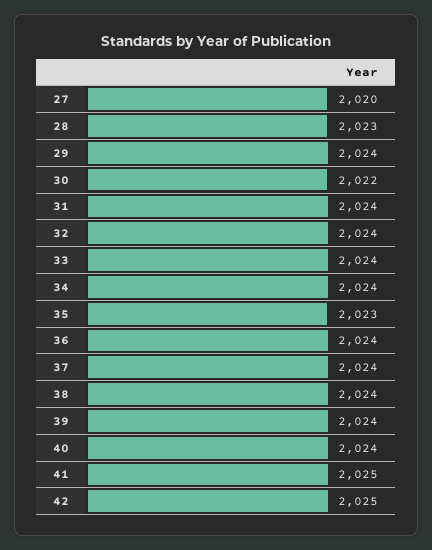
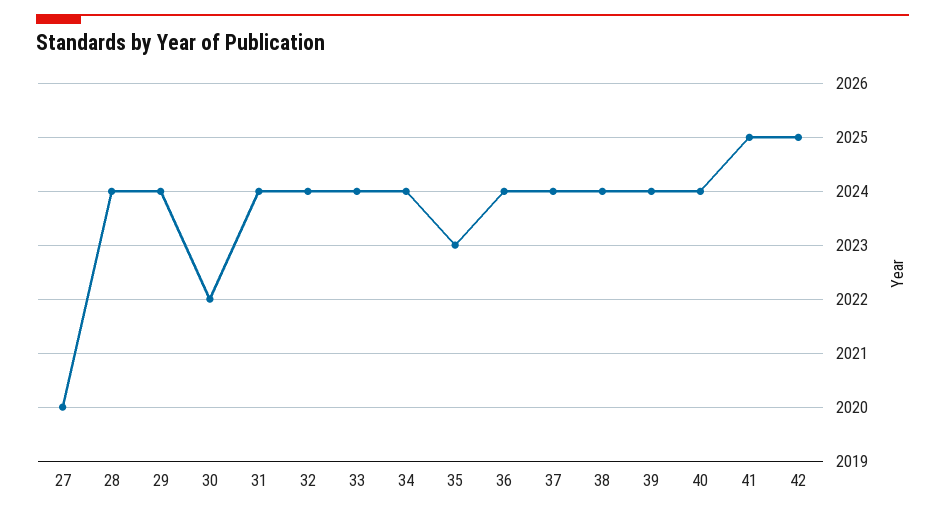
  {
    "27": 2020,
-   "28": 2023,
+   "28": 2024,
    "29": 2024,
    "30": 2022,
    "31": 2024,
    "32": 2024,
    "33": 2024,
    "34": 2024,
    "35": 2023,
    "36": 2024,
    "37": 2024,
    "38": 2024,
    "39": 2024,
    "40": 2024,
    "41": 2025,
    "42": 2025
  }

